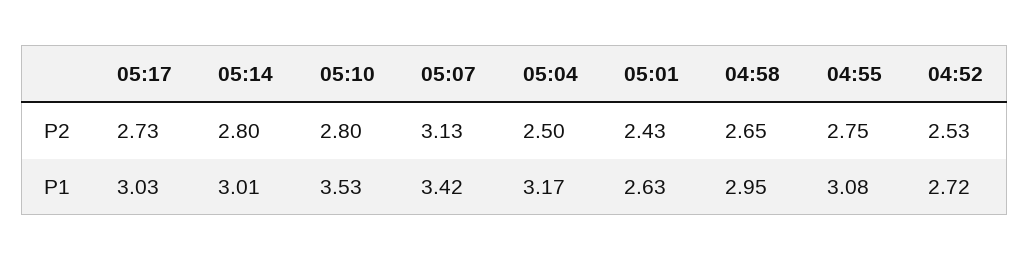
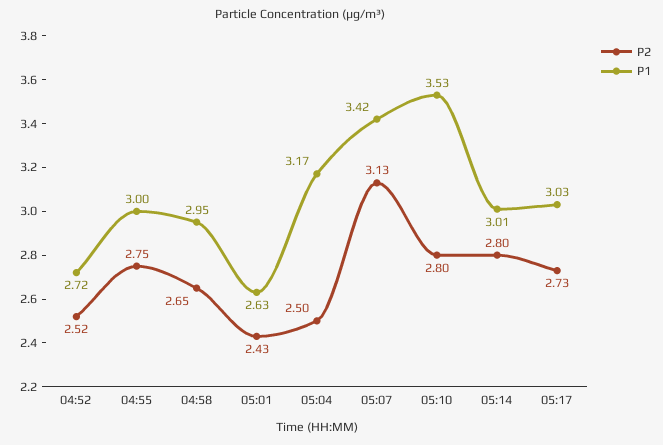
  {
    "P2": {
      "05:17": 2.73,
      "05:14": 2.8,
      "05:10": 2.8,
      "05:07": 3.13,
      "05:04": 2.5,
      "05:01": 2.43,
      "04:58": 2.65,
      "04:55": 2.75,
-     "04:52": 2.53
+     "04:52": 2.52
    },
    "P1": {
      "05:17": 3.03,
      "05:14": 3.01,
      "05:10": 3.53,
      "05:07": 3.42,
      "05:04": 3.17,
      "05:01": 2.63,
      "04:58": 2.95,
-     "04:55": 3.08,
+     "04:55": 3,
      "04:52": 2.72
    }
  }

